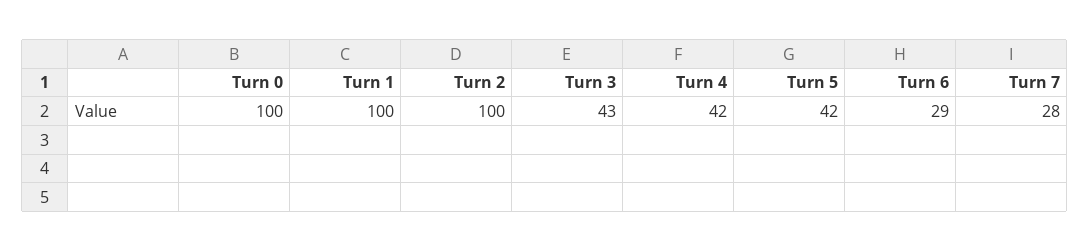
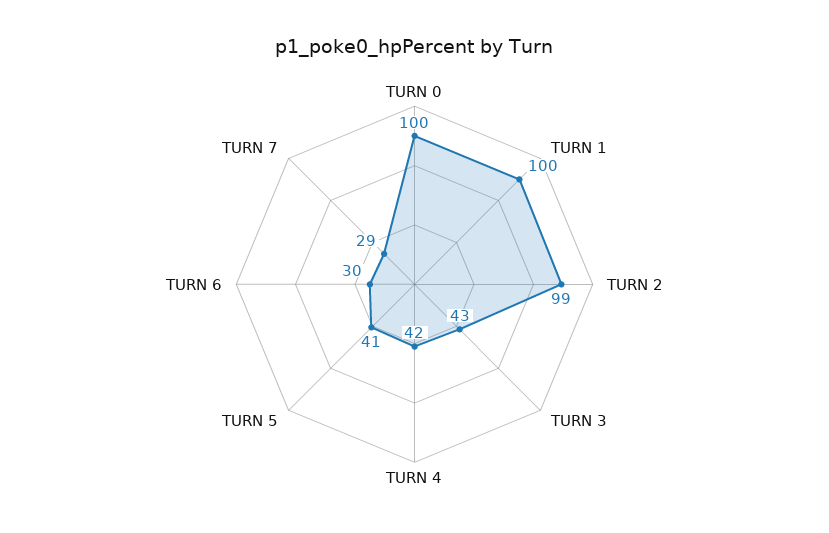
  {
    "Turn 0": 100,
    "Turn 1": 100,
-   "Turn 2": 100,
+   "Turn 2": 99,
    "Turn 3": 43,
    "Turn 4": 42,
-   "Turn 5": 42,
+   "Turn 5": 41,
-   "Turn 6": 29,
+   "Turn 6": 30,
-   "Turn 7": 28
+   "Turn 7": 29
  }

